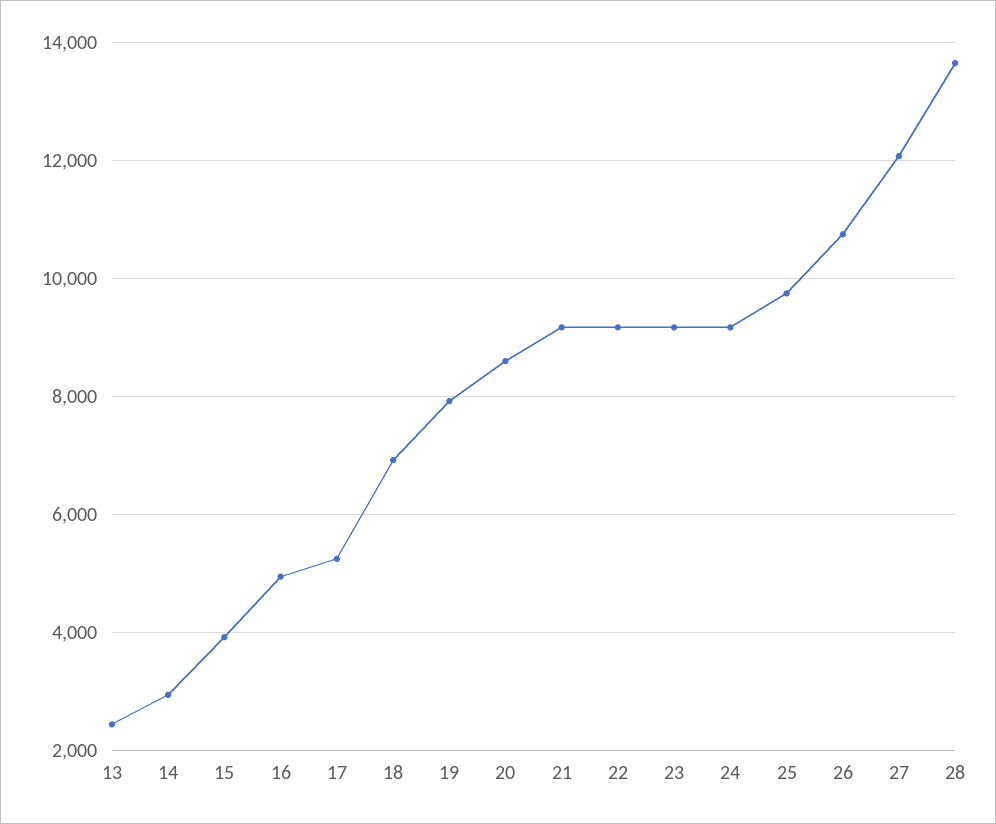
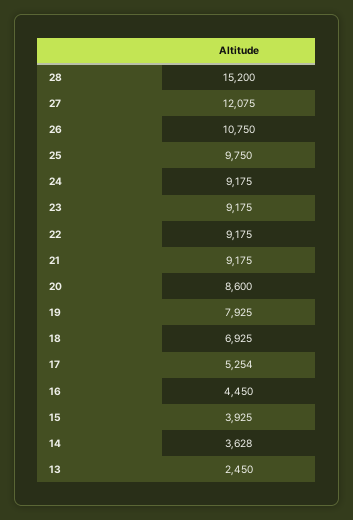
  {
    "13": 2450,
-   "14": 3000,
+   "14": 3628,
    "15": 3925,
-   "16": 5000,
+   "16": 4450,
    "17": 5254,
    "18": 6925,
    "19": 7925,
    "20": 8600,
    "21": 9175,
    "22": 9175,
    "23": 9175,
    "24": 9175,
    "25": 9750,
    "26": 10750,
    "27": 12075,
-   "28": 13600
+   "28": 15200
  }

